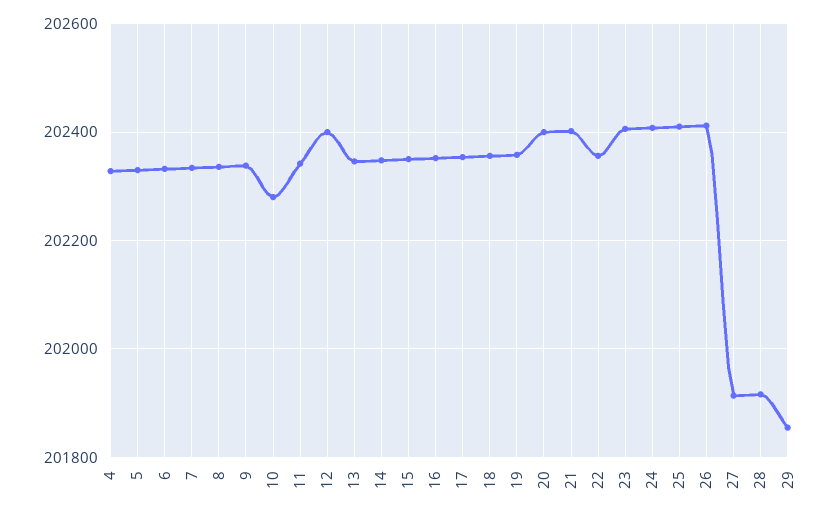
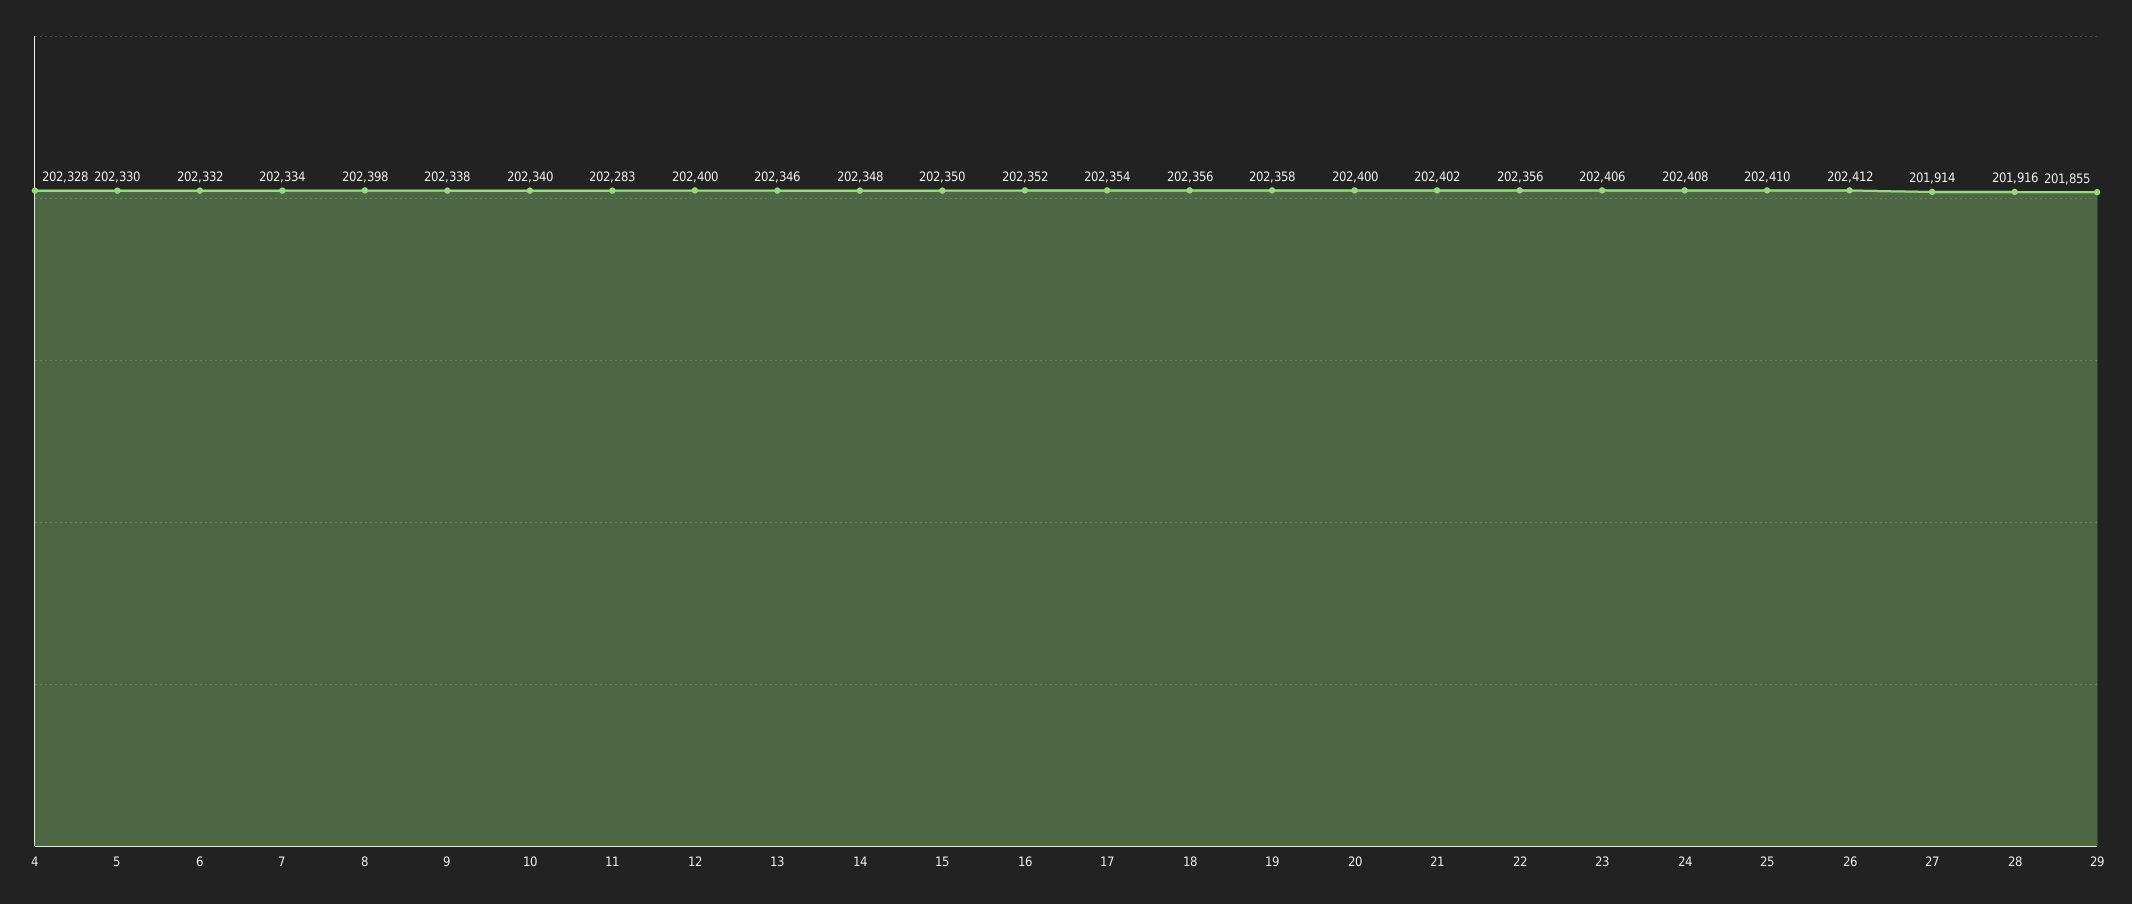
  {
    "4": 202328,
    "5": 202330,
    "6": 202332,
    "7": 202334,
-   "8": 202340,
+   "8": 202398,
    "9": 202338,
-   "10": 202280,
+   "10": 202340,
-   "11": 202340,
+   "11": 202283,
    "12": 202400,
    "13": 202346,
    "14": 202348,
    "15": 202350,
    "16": 202352,
    "17": 202354,
    "18": 202356,
    "19": 202358,
    "20": 202400,
    "21": 202402,
    "22": 202356,
    "23": 202406,
    "24": 202408,
    "25": 202410,
    "26": 202412,
    "27": 201914,
    "28": 201916,
    "29": 201855
  }

